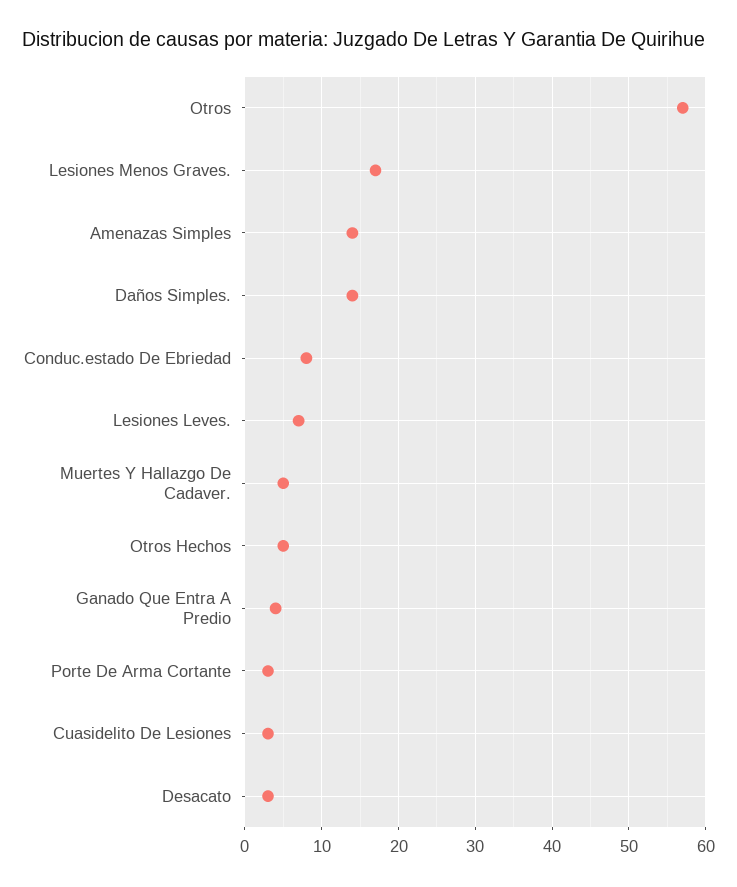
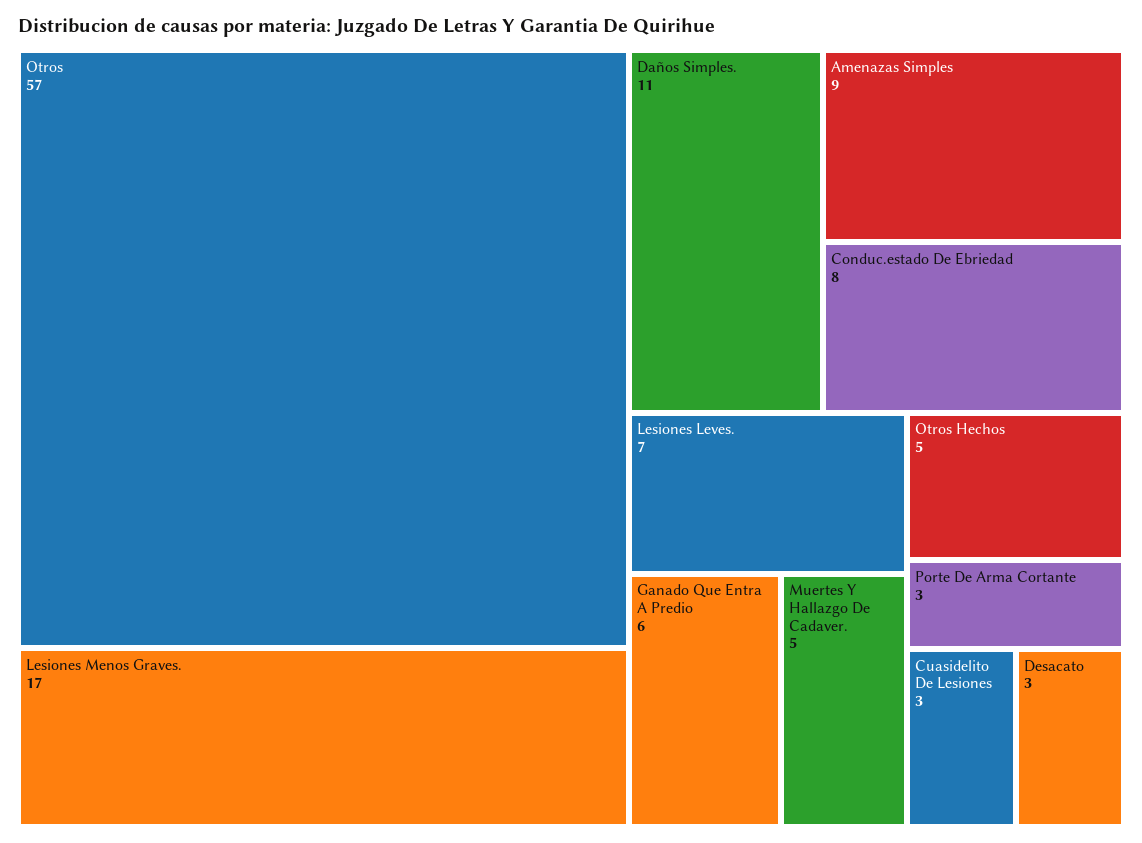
  {
    "Otros": 57,
    "Lesiones Menos Graves.": 17,
-   "Amenazas Simples": 14,
+   "Amenazas Simples": 9,
-   "Daños Simples.": 14,
+   "Daños Simples.": 11,
    "Conduc.estado De Ebriedad": 8,
    "Lesiones Leves.": 7,
    "Muertes Y Hallazgo De Cadaver.": 5,
    "Otros Hechos": 5,
-   "Ganado Que Entra A Predio": 4,
+   "Ganado Que Entra A Predio": 6,
    "Porte De Arma Cortante": 3,
    "Cuasidelito De Lesiones": 3,
    "Desacato": 3
  }

